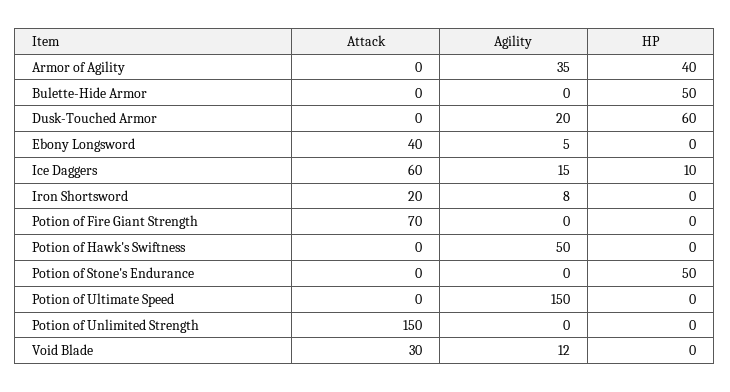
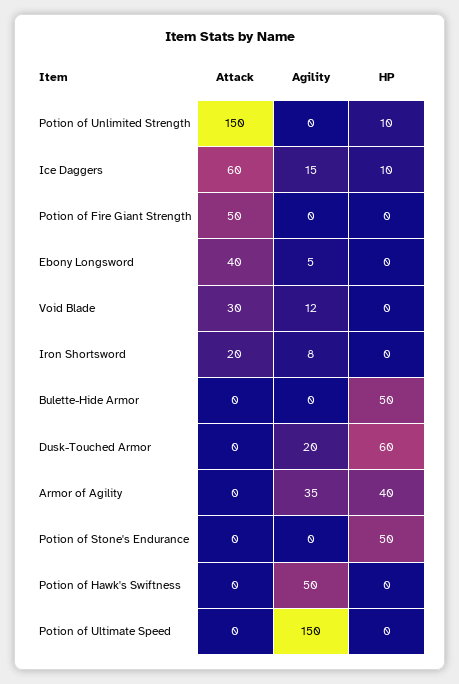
  {
    "Attack": {
      "Armor of Agility": 0,
      "Bulette-Hide Armor": 0,
      "Dusk-Touched Armor": 0,
      "Ebony Longsword": 40,
      "Ice Daggers": 60,
      "Iron Shortsword": 20,
-     "Potion of Fire Giant Strength": 70,
+     "Potion of Fire Giant Strength": 50,
      "Potion of Hawk's Swiftness": 0,
      "Potion of Stone's Endurance": 0,
      "Potion of Ultimate Speed": 0,
      "Potion of Unlimited Strength": 150,
      "Void Blade": 30
    },
    "Agility": {
      "Armor of Agility": 35,
      "Bulette-Hide Armor": 0,
      "Dusk-Touched Armor": 20,
      "Ebony Longsword": 5,
      "Ice Daggers": 15,
      "Iron Shortsword": 8,
      "Potion of Fire Giant Strength": 0,
      "Potion of Hawk's Swiftness": 50,
      "Potion of Stone's Endurance": 0,
      "Potion of Ultimate Speed": 150,
      "Potion of Unlimited Strength": 0,
      "Void Blade": 12
    },
    "HP": {
      "Armor of Agility": 40,
      "Bulette-Hide Armor": 50,
      "Dusk-Touched Armor": 60,
      "Ebony Longsword": 0,
      "Ice Daggers": 10,
      "Iron Shortsword": 0,
      "Potion of Fire Giant Strength": 0,
      "Potion of Hawk's Swiftness": 0,
      "Potion of Stone's Endurance": 50,
      "Potion of Ultimate Speed": 0,
-     "Potion of Unlimited Strength": 0,
+     "Potion of Unlimited Strength": 10,
      "Void Blade": 0
    }
  }

